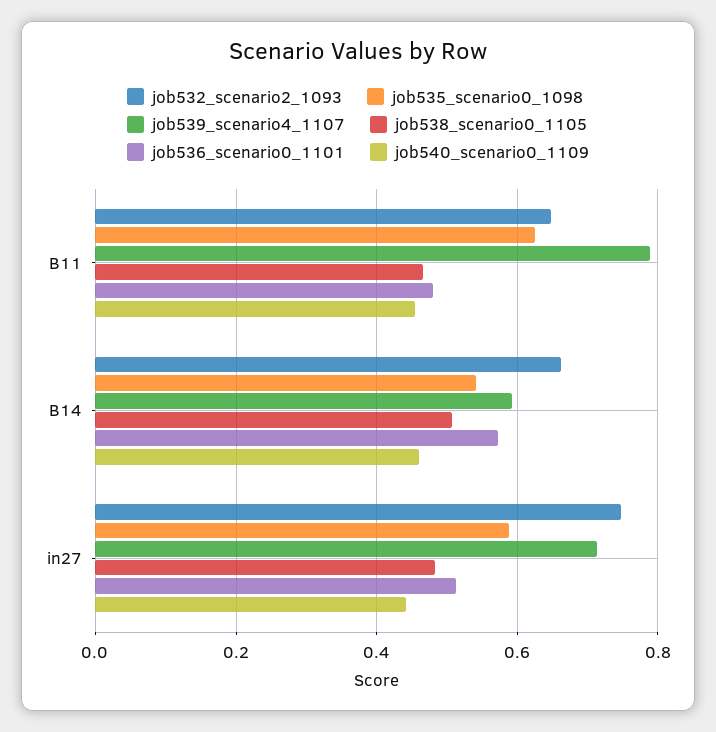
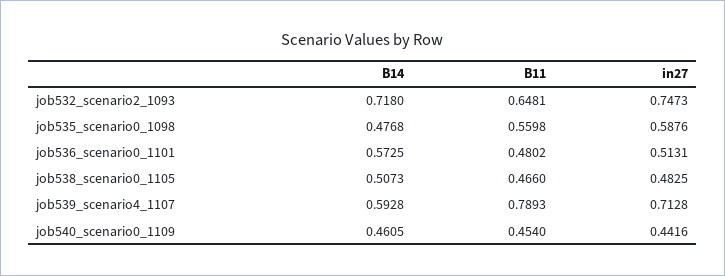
  {
    "job532_scenario2_1093": {
      "B11": 0.6481,
-     "B14": 0.66,
+     "B14": 0.718,
      "in27": 0.7473
    },
    "job535_scenario0_1098": {
-     "B11": 0.62,
+     "B11": 0.5598,
-     "B14": 0.54,
+     "B14": 0.4768,
      "in27": 0.5876
    },
    "job539_scenario4_1107": {
      "B11": 0.7893,
      "B14": 0.5928,
      "in27": 0.7128
    },
    "job538_scenario0_1105": {
      "B11": 0.466,
      "B14": 0.5073,
      "in27": 0.4825
    },
    "job536_scenario0_1101": {
      "B11": 0.4802,
      "B14": 0.5725,
      "in27": 0.5131
    },
    "job540_scenario0_1109": {
      "B11": 0.454,
      "B14": 0.4605,
      "in27": 0.4416
    }
  }

